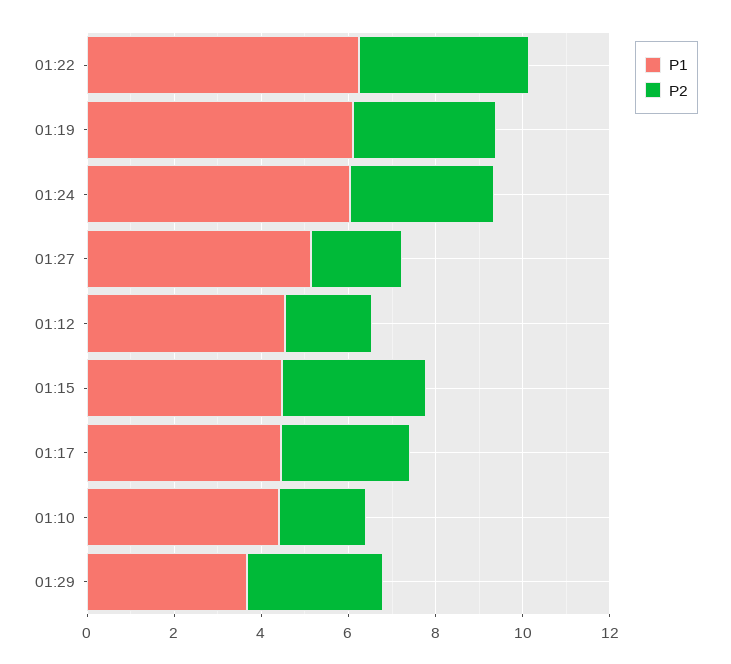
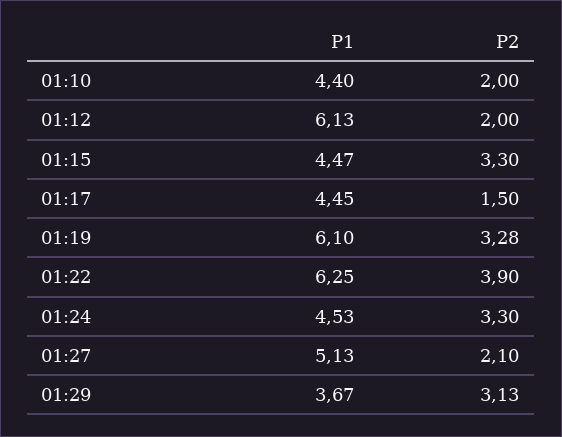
  {
    "P1": {
      "01:22": 6.25,
      "01:19": 6.1,
-     "01:24": 6,
+     "01:24": 4.53,
      "01:27": 5.13,
-     "01:12": 4.5,
+     "01:12": 6.13,
      "01:15": 4.47,
      "01:17": 4.45,
      "01:10": 4.4,
      "01:29": 3.67
    },
    "P2": {
      "01:22": 3.9,
      "01:19": 3.28,
      "01:24": 3.3,
      "01:27": 2.1,
      "01:12": 2,
      "01:15": 3.3,
-     "01:17": 3,
+     "01:17": 1.5,
      "01:10": 2,
      "01:29": 3.13
    }
  }

